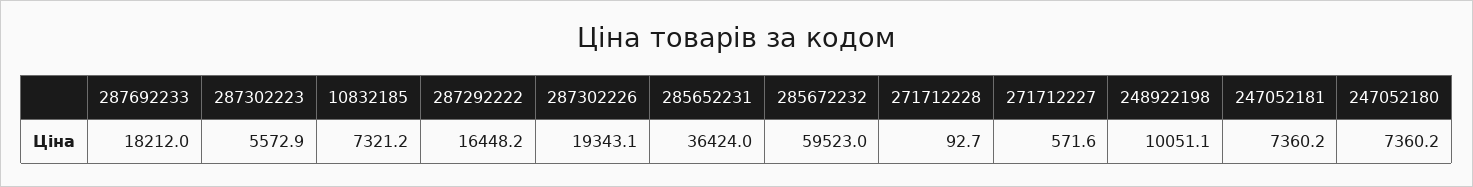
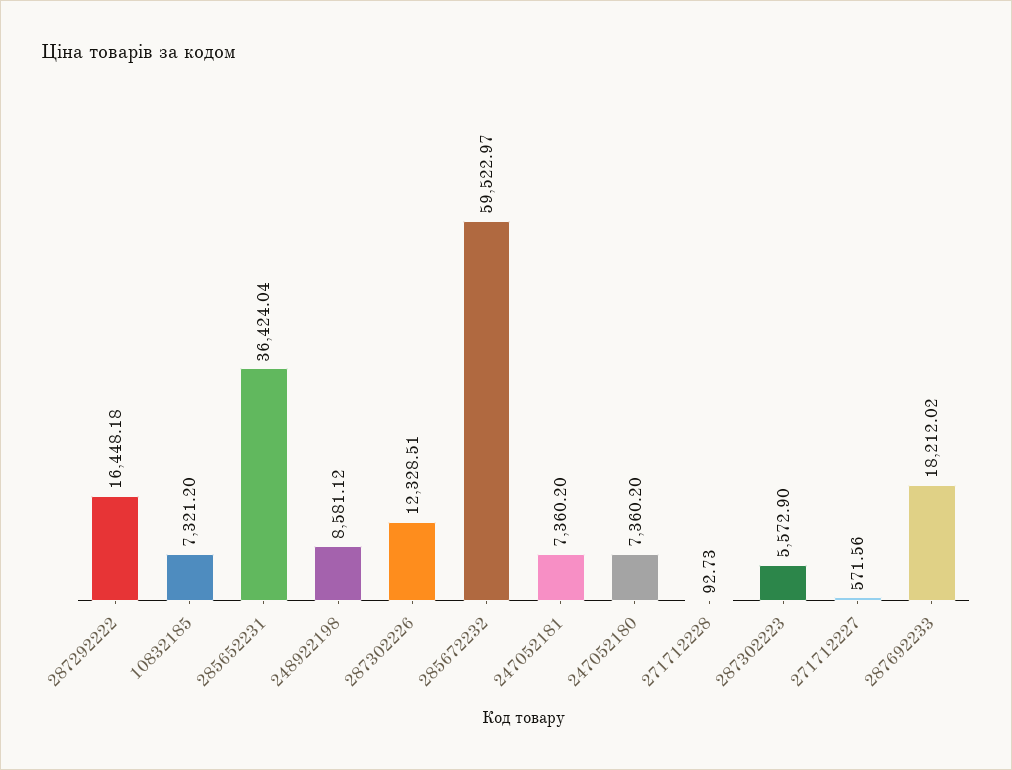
  {
    "287692233": 18212.02,
    "287302223": 5572.9,
    "10832185": 7321.2,
    "287292222": 16448.18,
-   "287302226": 19343.1,
+   "287302226": 12328.51,
    "285652231": 36424.04,
    "285672232": 59522.97,
    "271712228": 92.73,
    "271712227": 571.56,
-   "248922198": 10051.1,
+   "248922198": 8581.12,
    "247052181": 7360.2,
    "247052180": 7360.2
  }

